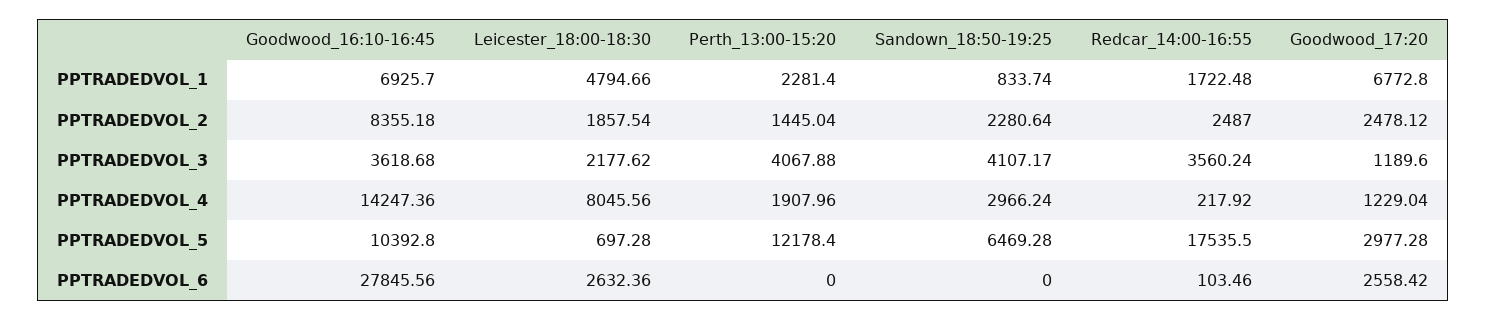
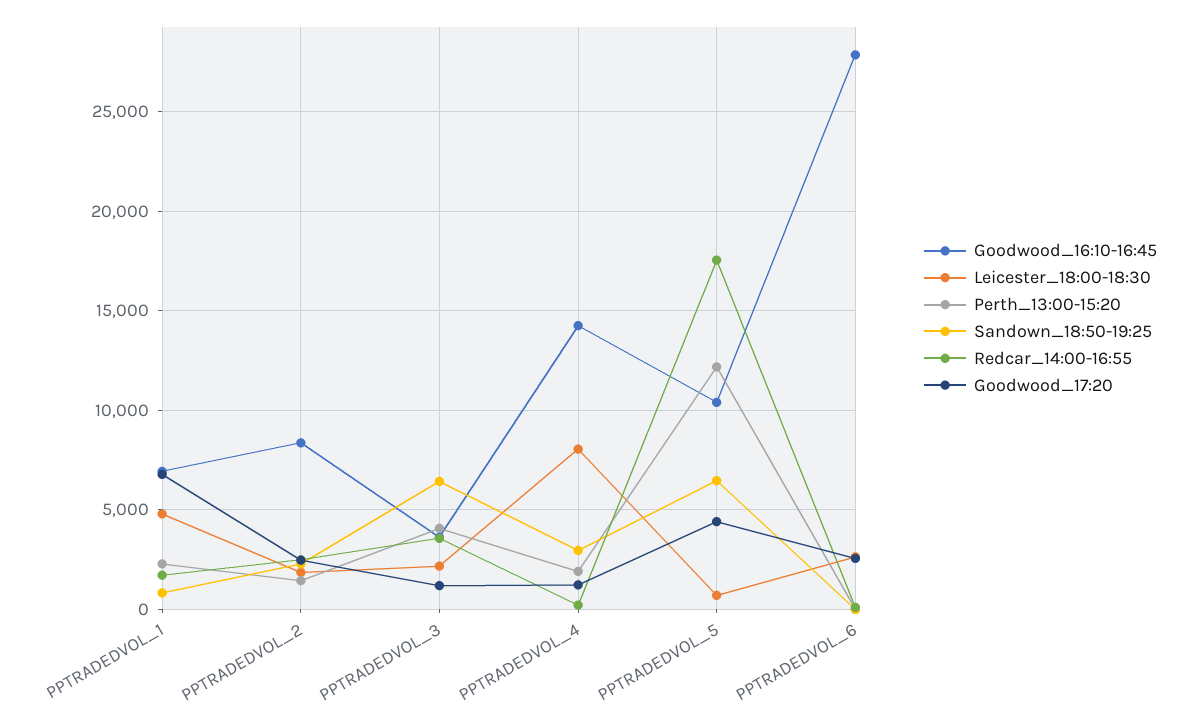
  {
    "Goodwood_16:10-16:45": {
      "PPTRADEDVOL_1": 6925.7,
      "PPTRADEDVOL_2": 8355.18,
      "PPTRADEDVOL_3": 3618.68,
      "PPTRADEDVOL_4": 14247.36,
      "PPTRADEDVOL_5": 10392.8,
      "PPTRADEDVOL_6": 27845.56
    },
    "Leicester_18:00-18:30": {
      "PPTRADEDVOL_1": 4794.66,
      "PPTRADEDVOL_2": 1857.54,
      "PPTRADEDVOL_3": 2177.62,
      "PPTRADEDVOL_4": 8045.56,
      "PPTRADEDVOL_5": 697.28,
      "PPTRADEDVOL_6": 2632.36
    },
    "Perth_13:00-15:20": {
      "PPTRADEDVOL_1": 2281.4,
      "PPTRADEDVOL_2": 1445.04,
      "PPTRADEDVOL_3": 4067.88,
      "PPTRADEDVOL_4": 1907.96,
      "PPTRADEDVOL_5": 12178.4,
      "PPTRADEDVOL_6": 0
    },
    "Sandown_18:50-19:25": {
      "PPTRADEDVOL_1": 833.74,
      "PPTRADEDVOL_2": 2280.64,
-     "PPTRADEDVOL_3": 4107.17,
+     "PPTRADEDVOL_3": 6500,
      "PPTRADEDVOL_4": 2966.24,
      "PPTRADEDVOL_5": 6469.28,
      "PPTRADEDVOL_6": 0
    },
    "Redcar_14:00-16:55": {
      "PPTRADEDVOL_1": 1722.48,
      "PPTRADEDVOL_2": 2487,
      "PPTRADEDVOL_3": 3560.24,
      "PPTRADEDVOL_4": 217.92,
      "PPTRADEDVOL_5": 17535.5,
      "PPTRADEDVOL_6": 103.46
    },
    "Goodwood_17:20": {
      "PPTRADEDVOL_1": 6772.8,
      "PPTRADEDVOL_2": 2478.12,
      "PPTRADEDVOL_3": 1189.6,
      "PPTRADEDVOL_4": 1229.04,
-     "PPTRADEDVOL_5": 2977.28,
+     "PPTRADEDVOL_5": 4500,
      "PPTRADEDVOL_6": 2558.42
    }
  }

